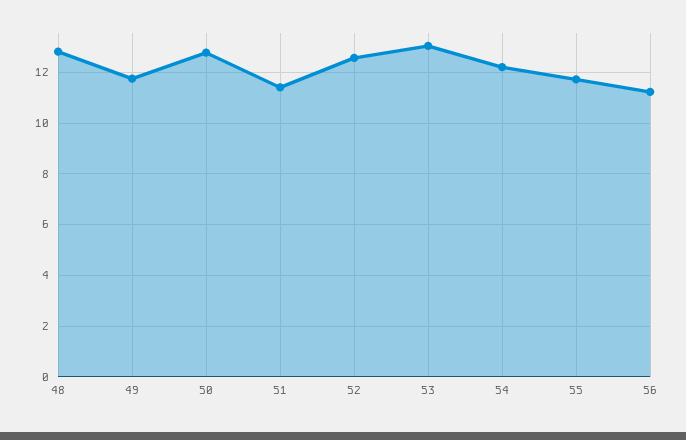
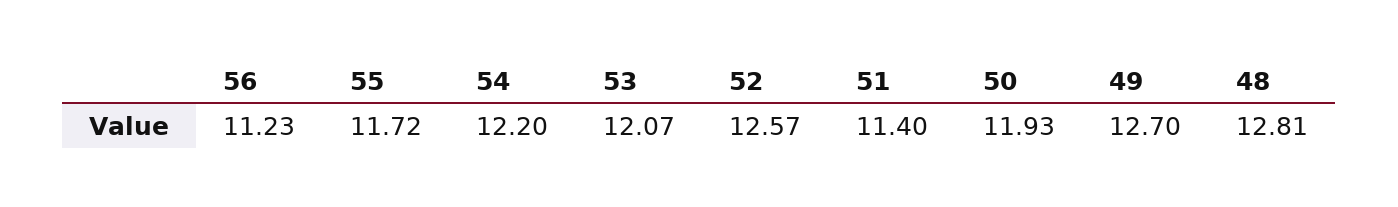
  {
    "48": 12.81,
-   "49": 11.75,
+   "49": 12.7,
-   "50": 12.75,
+   "50": 11.93,
    "51": 11.4,
    "52": 12.57,
-   "53": 13,
+   "53": 12.07,
    "54": 12.2,
    "55": 11.72,
    "56": 11.23
  }

